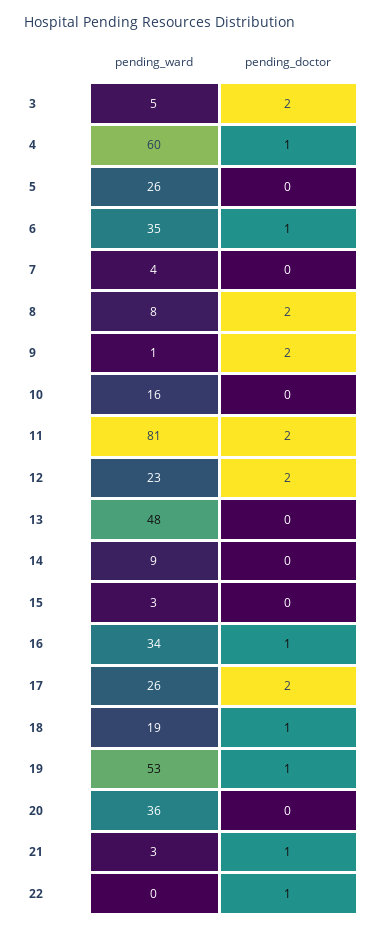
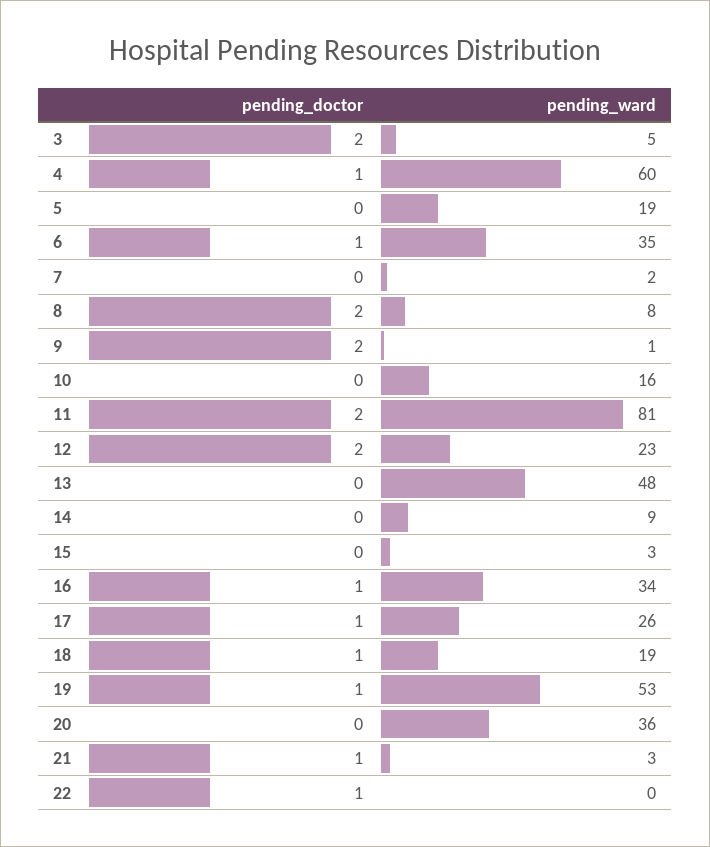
  {
    "pending_ward": {
      "3": 5,
      "4": 60,
-     "5": 26,
+     "5": 19,
      "6": 35,
-     "7": 4,
+     "7": 2,
      "8": 8,
      "9": 1,
      "10": 16,
      "11": 81,
      "12": 23,
      "13": 48,
      "14": 9,
      "15": 3,
      "16": 34,
      "17": 26,
      "18": 19,
      "19": 53,
      "20": 36,
      "21": 3,
      "22": 0
    },
    "pending_doctor": {
      "3": 2,
      "4": 1,
      "5": 0,
      "6": 1,
      "7": 0,
      "8": 2,
      "9": 2,
      "10": 0,
      "11": 2,
      "12": 2,
      "13": 0,
      "14": 0,
      "15": 0,
      "16": 1,
-     "17": 2,
+     "17": 1,
      "18": 1,
      "19": 1,
      "20": 0,
      "21": 1,
      "22": 1
    }
  }

